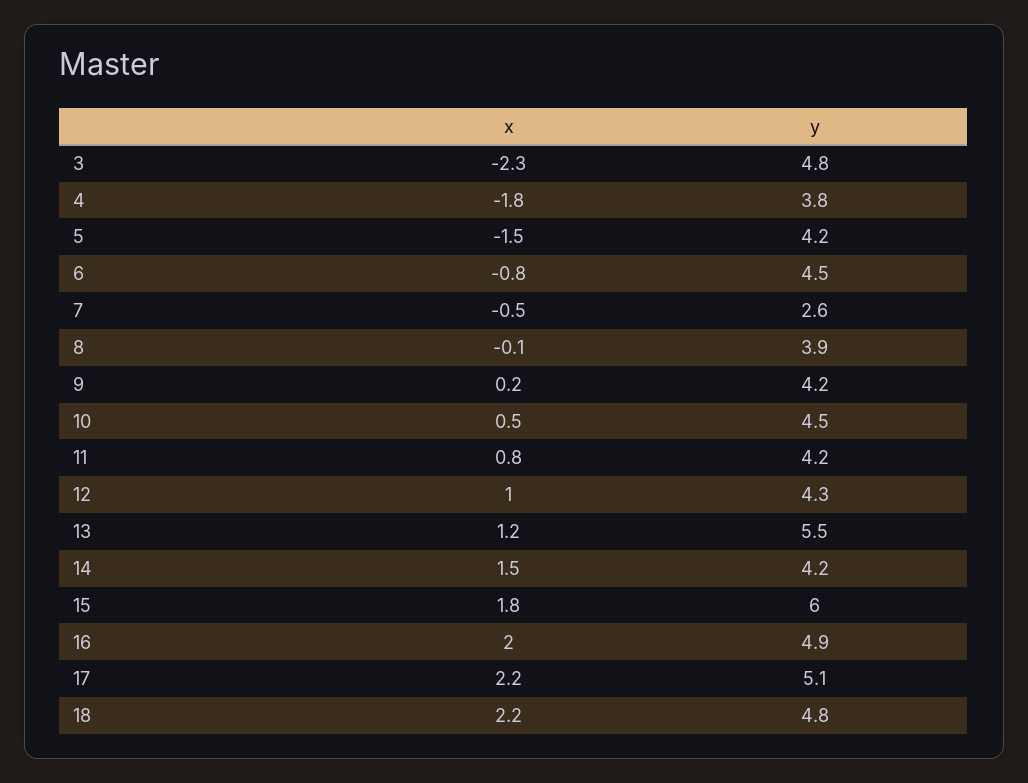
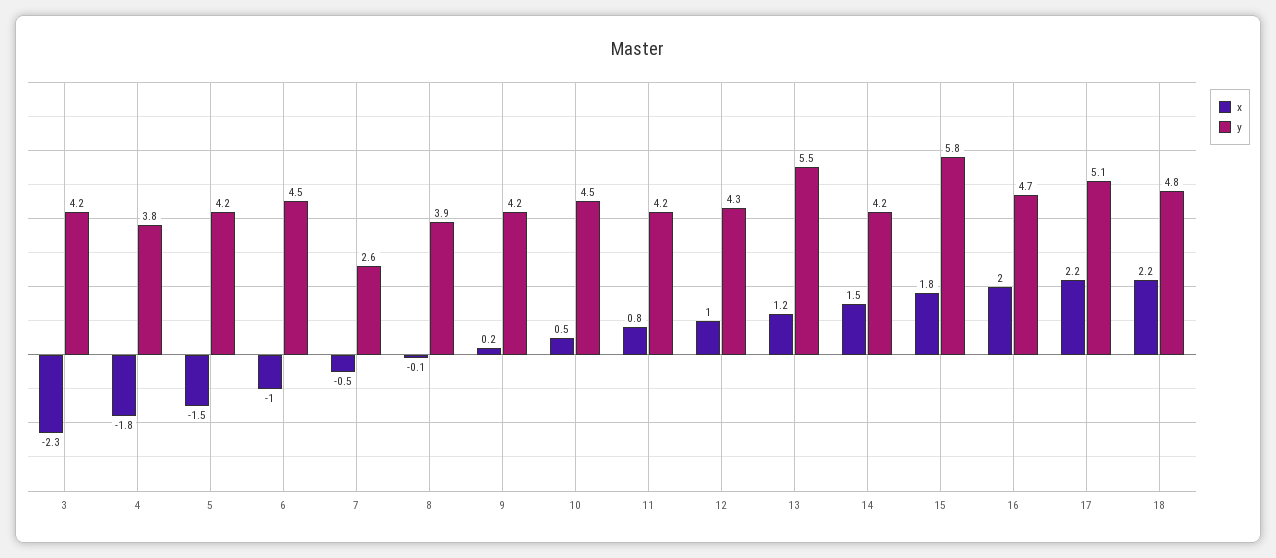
  {
    "x": {
      "3": -2.3,
      "4": -1.8,
      "5": -1.5,
-     "6": -0.8,
+     "6": -1,
      "7": -0.5,
      "8": -0.1,
      "9": 0.2,
      "10": 0.5,
      "11": 0.8,
      "12": 1,
      "13": 1.2,
      "14": 1.5,
      "15": 1.8,
      "16": 2,
      "17": 2.2,
      "18": 2.2
    },
    "y": {
-     "3": 4.8,
+     "3": 4.2,
      "4": 3.8,
      "5": 4.2,
      "6": 4.5,
      "7": 2.6,
      "8": 3.9,
      "9": 4.2,
      "10": 4.5,
      "11": 4.2,
      "12": 4.3,
      "13": 5.5,
      "14": 4.2,
-     "15": 6,
+     "15": 5.8,
-     "16": 4.9,
+     "16": 4.7,
      "17": 5.1,
      "18": 4.8
    }
  }

